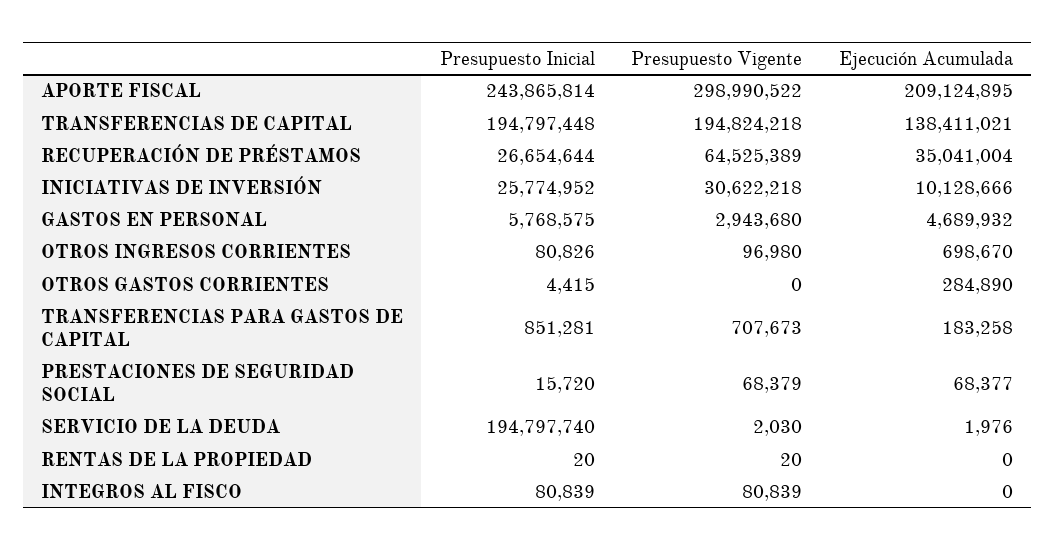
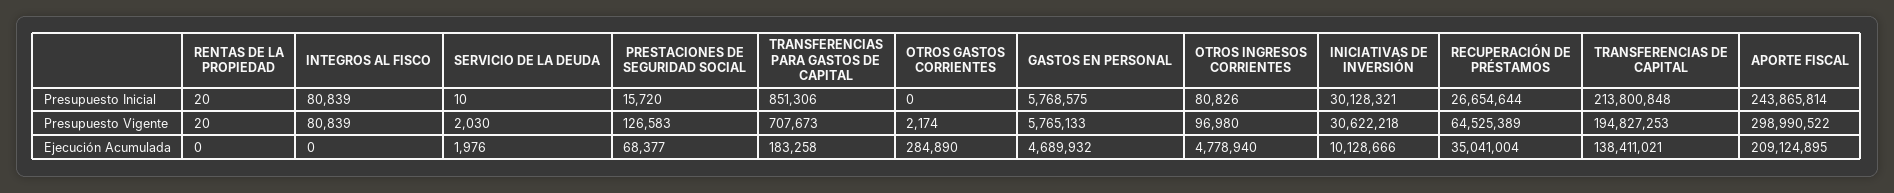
  {
    "Presupuesto Inicial": {
      "APORTE FISCAL": 243865814,
-     "TRANSFERENCIAS DE CAPITAL": 194797448,
+     "TRANSFERENCIAS DE CAPITAL": 213800848,
      "RECUPERACIÓN DE PRÉSTAMOS": 26654644,
-     "INICIATIVAS DE INVERSIÓN": 25774952,
+     "INICIATIVAS DE INVERSIÓN": 30128321,
      "GASTOS EN PERSONAL": 5768575,
      "OTROS INGRESOS CORRIENTES": 80826,
-     "OTROS GASTOS CORRIENTES": 4415,
+     "OTROS GASTOS CORRIENTES": 0,
-     "TRANSFERENCIAS PARA GASTOS DE CAPITAL": 851281,
+     "TRANSFERENCIAS PARA GASTOS DE CAPITAL": 851306,
      "PRESTACIONES DE SEGURIDAD SOCIAL": 15720,
-     "SERVICIO DE LA DEUDA": 194797740,
+     "SERVICIO DE LA DEUDA": 10,
      "RENTAS DE LA PROPIEDAD": 20,
      "INTEGROS AL FISCO": 80839
    },
    "Presupuesto Vigente": {
      "APORTE FISCAL": 298990522,
-     "TRANSFERENCIAS DE CAPITAL": 194824218,
+     "TRANSFERENCIAS DE CAPITAL": 194827253,
      "RECUPERACIÓN DE PRÉSTAMOS": 64525389,
      "INICIATIVAS DE INVERSIÓN": 30622218,
-     "GASTOS EN PERSONAL": 2943680,
+     "GASTOS EN PERSONAL": 5765133,
      "OTROS INGRESOS CORRIENTES": 96980,
-     "OTROS GASTOS CORRIENTES": 0,
+     "OTROS GASTOS CORRIENTES": 2174,
      "TRANSFERENCIAS PARA GASTOS DE CAPITAL": 707673,
-     "PRESTACIONES DE SEGURIDAD SOCIAL": 68379,
+     "PRESTACIONES DE SEGURIDAD SOCIAL": 126583,
      "SERVICIO DE LA DEUDA": 2030,
      "RENTAS DE LA PROPIEDAD": 20,
      "INTEGROS AL FISCO": 80839
    },
    "Ejecución Acumulada": {
      "APORTE FISCAL": 209124895,
      "TRANSFERENCIAS DE CAPITAL": 138411021,
      "RECUPERACIÓN DE PRÉSTAMOS": 35041004,
      "INICIATIVAS DE INVERSIÓN": 10128666,
      "GASTOS EN PERSONAL": 4689932,
-     "OTROS INGRESOS CORRIENTES": 698670,
+     "OTROS INGRESOS CORRIENTES": 4778940,
      "OTROS GASTOS CORRIENTES": 284890,
      "TRANSFERENCIAS PARA GASTOS DE CAPITAL": 183258,
      "PRESTACIONES DE SEGURIDAD SOCIAL": 68377,
      "SERVICIO DE LA DEUDA": 1976,
      "RENTAS DE LA PROPIEDAD": 0,
      "INTEGROS AL FISCO": 0
    }
  }

